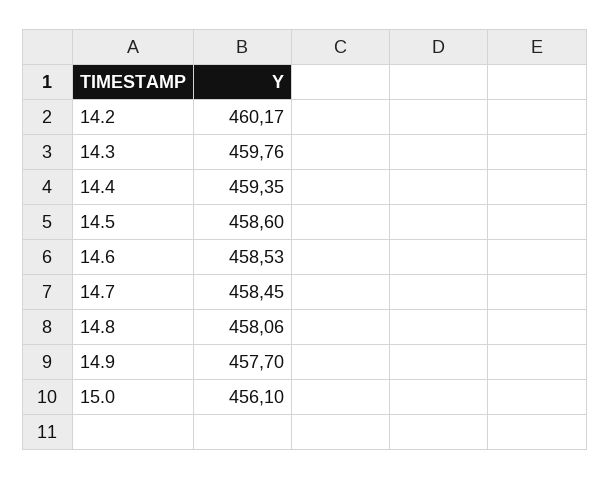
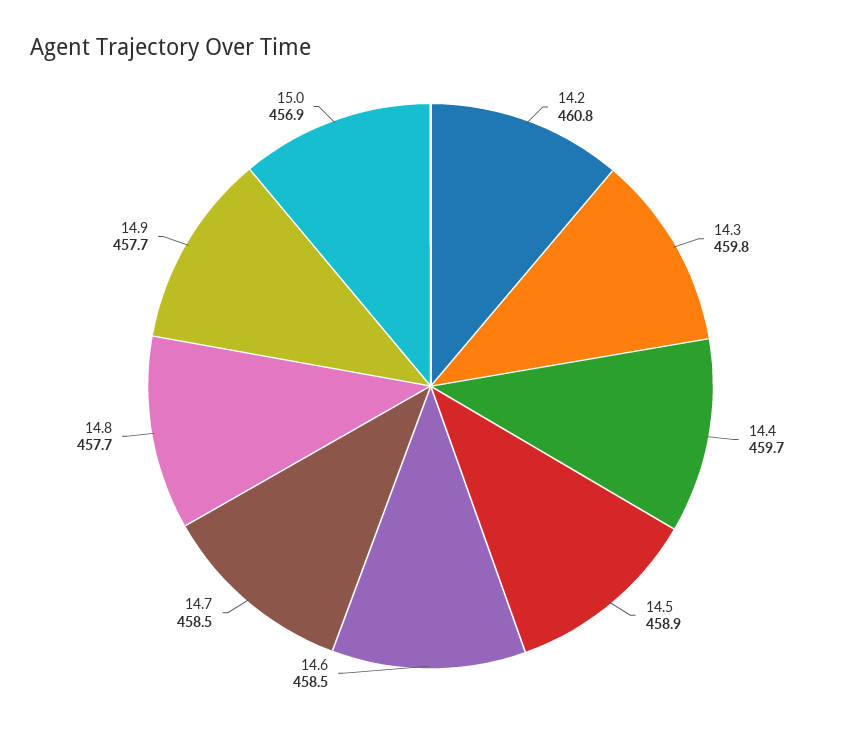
  {
-   "14.2": 460.17,
+   "14.2": 460.8,
    "14.3": 459.76,
-   "14.4": 459.35,
+   "14.4": 459.7,
-   "14.5": 458.6,
+   "14.5": 458.9,
    "14.6": 458.53,
    "14.7": 458.45,
-   "14.8": 458.06,
+   "14.8": 457.7,
    "14.9": 457.7,
-   "15.0": 456.1
+   "15.0": 456.9
  }

